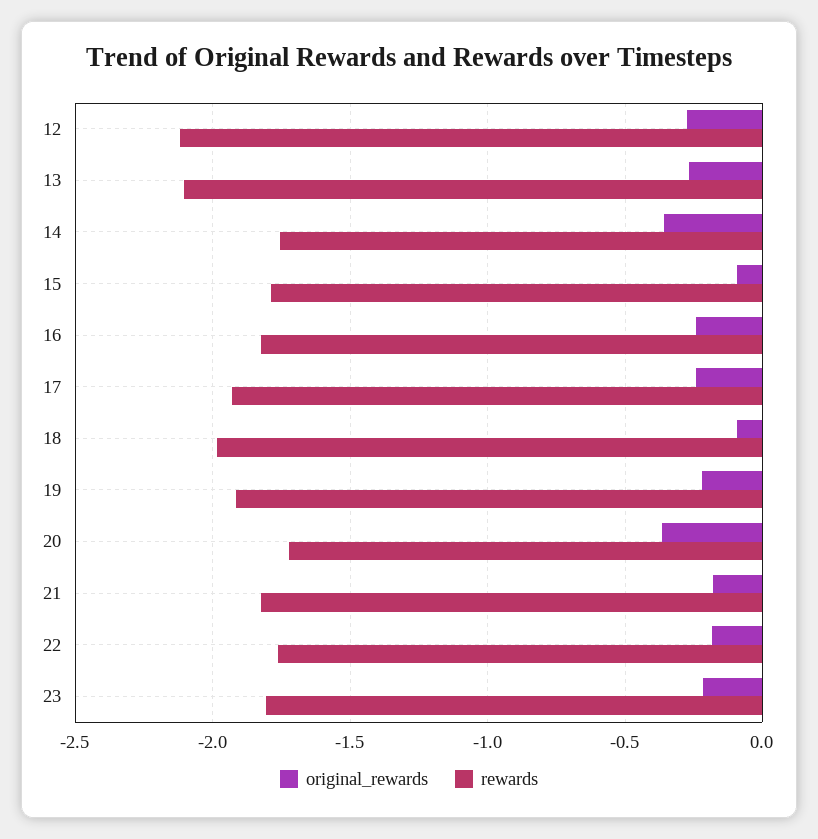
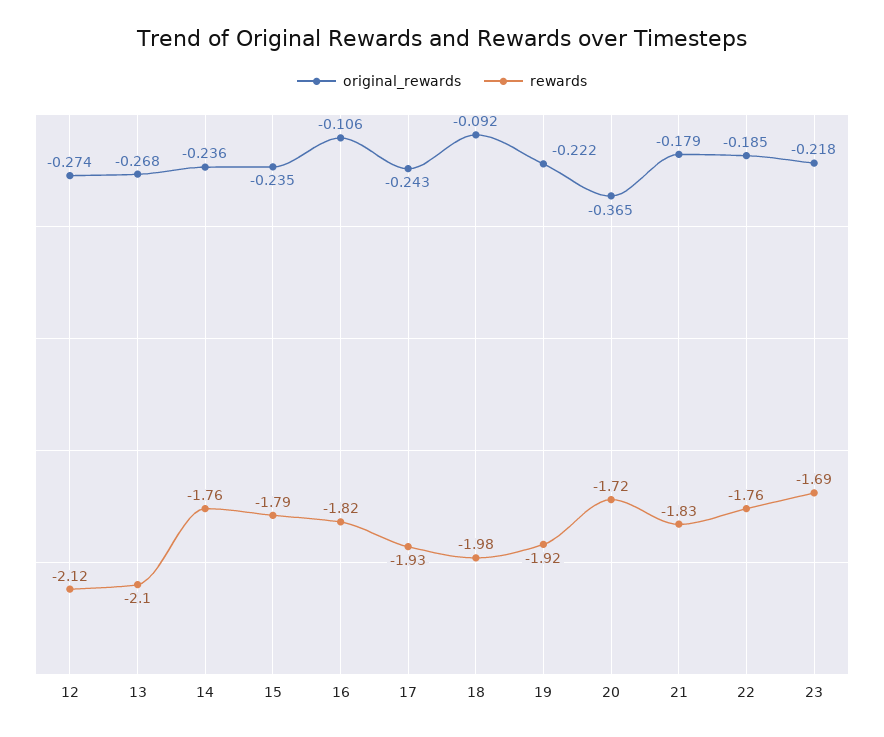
  {
    "original_rewards": {
      "12": -0.274,
      "13": -0.268,
-     "14": -0.35,
+     "14": -0.236,
-     "15": -0.1,
+     "15": -0.235,
-     "16": -0.25,
+     "16": -0.106,
      "17": -0.243,
      "18": -0.092,
      "19": -0.222,
      "20": -0.365,
      "21": -0.179,
      "22": -0.185,
      "23": -0.218
    },
    "rewards": {
      "12": -2.12,
      "13": -2.1,
      "14": -1.76,
      "15": -1.79,
      "16": -1.82,
      "17": -1.93,
      "18": -1.98,
      "19": -1.92,
      "20": -1.72,
      "21": -1.83,
      "22": -1.76,
-     "23": -1.8
+     "23": -1.69
    }
  }

